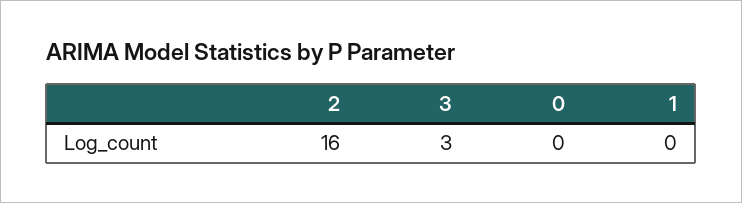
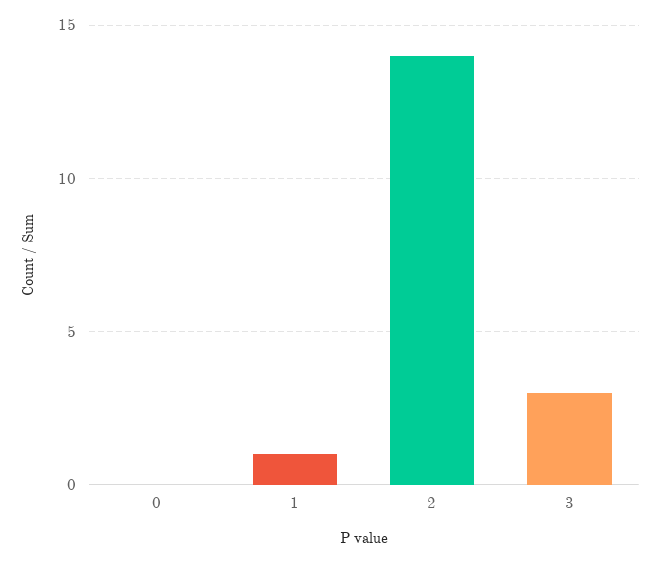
  {
-   "2": 16,
+   "2": 14,
    "3": 3,
    "0": 0,
-   "1": 0
+   "1": 1
  }

